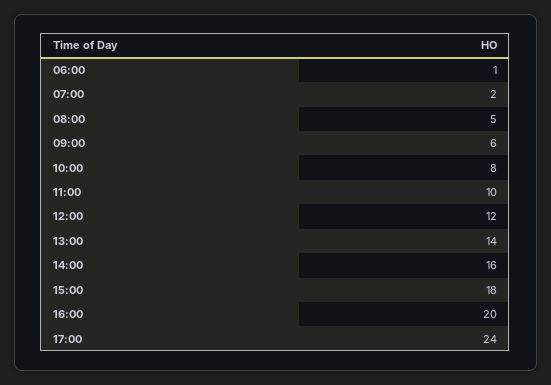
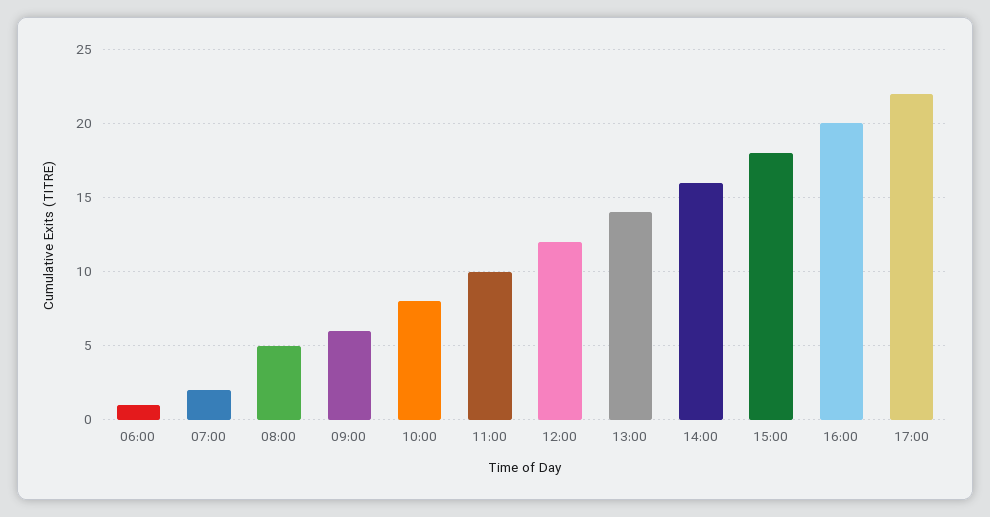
  {
    "06:00": 1,
    "07:00": 2,
    "08:00": 5,
    "09:00": 6,
    "10:00": 8,
    "11:00": 10,
    "12:00": 12,
    "13:00": 14,
    "14:00": 16,
    "15:00": 18,
    "16:00": 20,
-   "17:00": 24
+   "17:00": 22
  }

